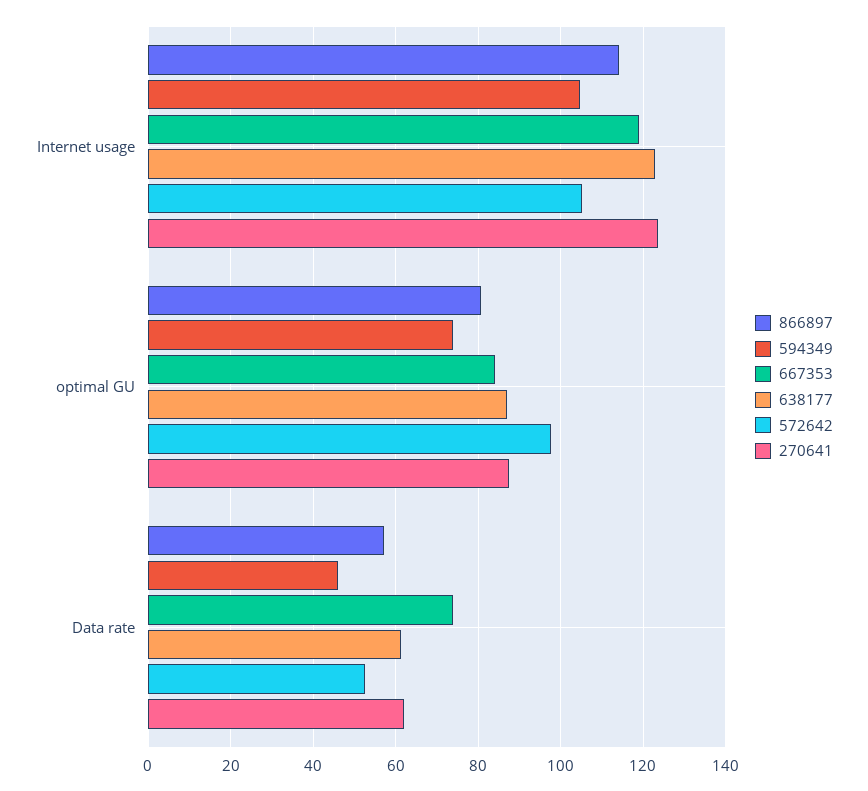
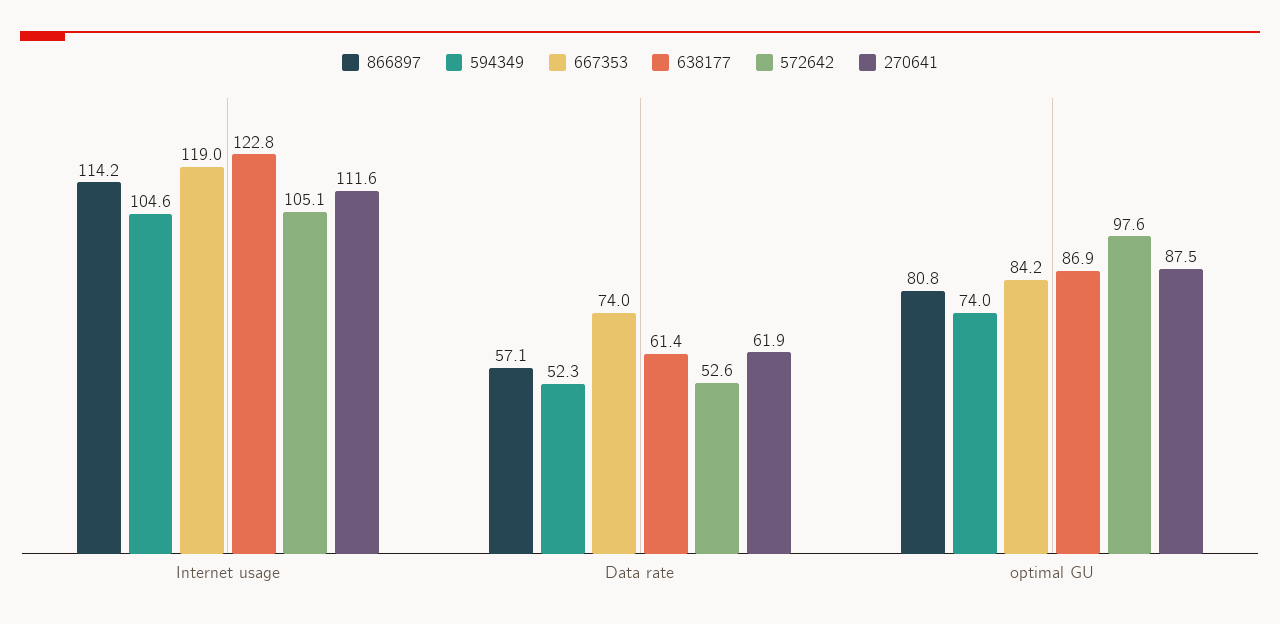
  {
    "866897": {
      "Internet usage": 114.2,
      "optimal GU": 80.8,
      "Data rate": 57.1
    },
    "594349": {
      "Internet usage": 104.6,
      "optimal GU": 74,
-     "Data rate": 46
+     "Data rate": 52.3
    },
    "667353": {
      "Internet usage": 119,
      "optimal GU": 84.2,
      "Data rate": 74
    },
    "638177": {
      "Internet usage": 122.8,
      "optimal GU": 86.9,
      "Data rate": 61.4
    },
    "572642": {
      "Internet usage": 105.1,
      "optimal GU": 97.6,
      "Data rate": 52.6
    },
    "270641": {
-     "Internet usage": 124,
+     "Internet usage": 111.6,
      "optimal GU": 87.5,
      "Data rate": 61.9
    }
  }

